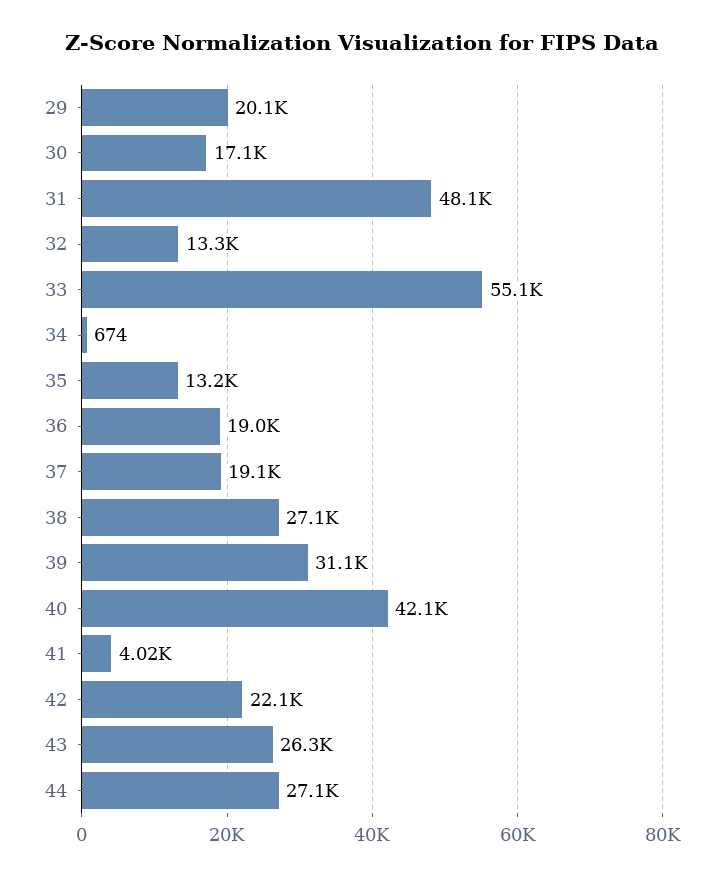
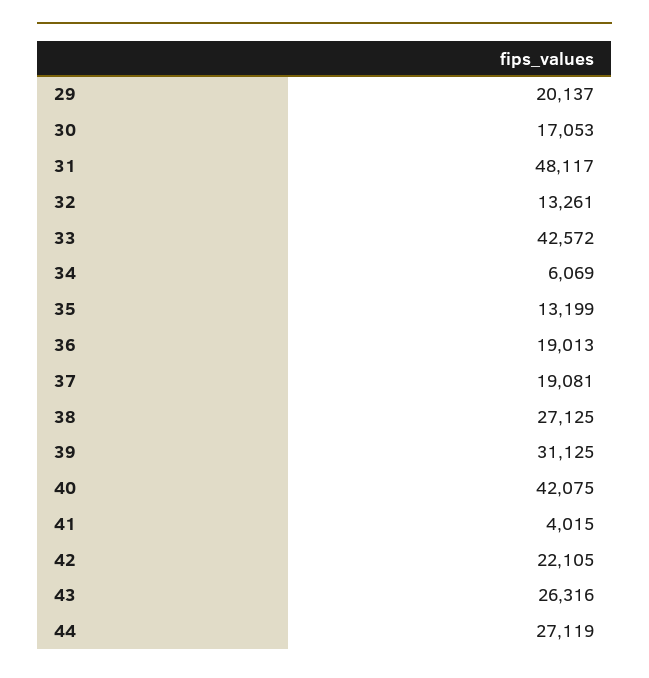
  {
    "29": 20137,
    "30": 17053,
    "31": 48117,
    "32": 13261,
-   "33": 55100,
+   "33": 42572,
-   "34": 674,
+   "34": 6069,
    "35": 13199,
    "36": 19013,
    "37": 19081,
    "38": 27125,
    "39": 31125,
    "40": 42075,
    "41": 4015,
    "42": 22105,
    "43": 26316,
    "44": 27119
  }

